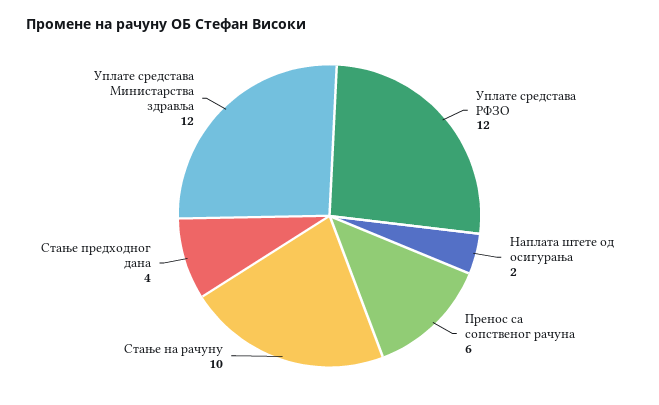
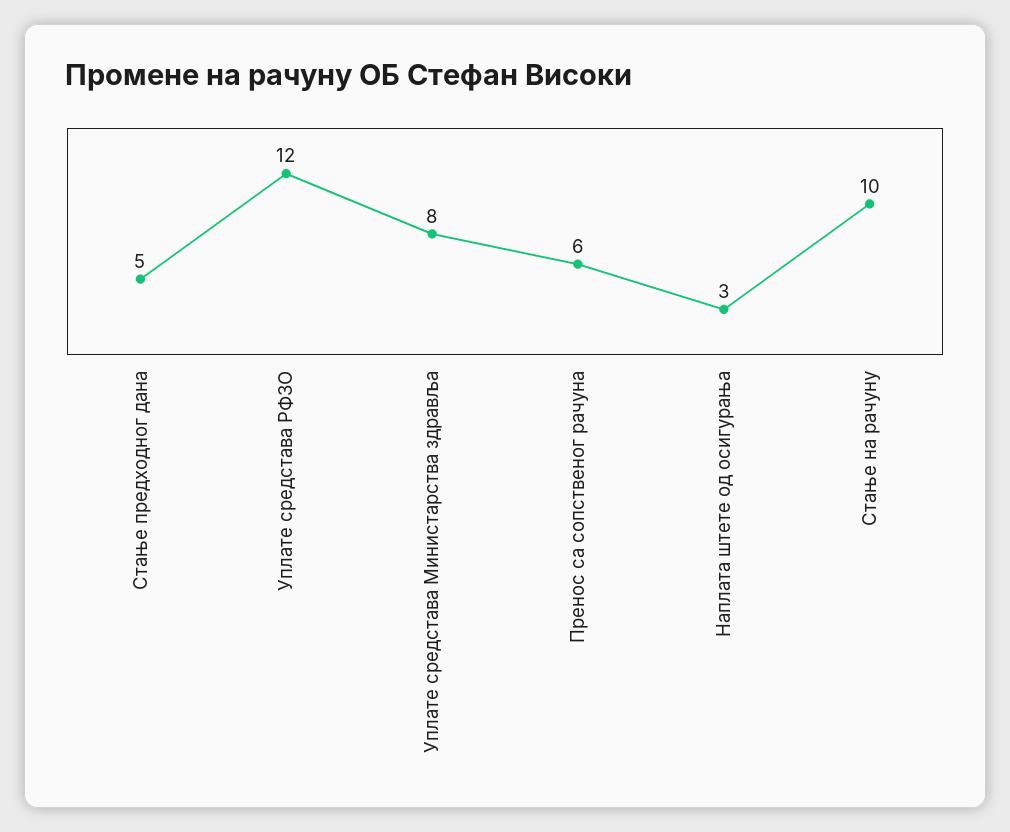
  {
    "Уплате средстава РФЗО": 12,
-   "Наплата штете од осигурања": 2,
+   "Наплата штете од осигурања": 3,
    "Пренос са сопственог рачуна": 6,
    "Стање на рачуну": 10,
-   "Стање предходног дана": 4,
+   "Стање предходног дана": 5,
-   "Уплате средстава Министарства здравља": 12
+   "Уплате средстава Министарства здравља": 8
  }

